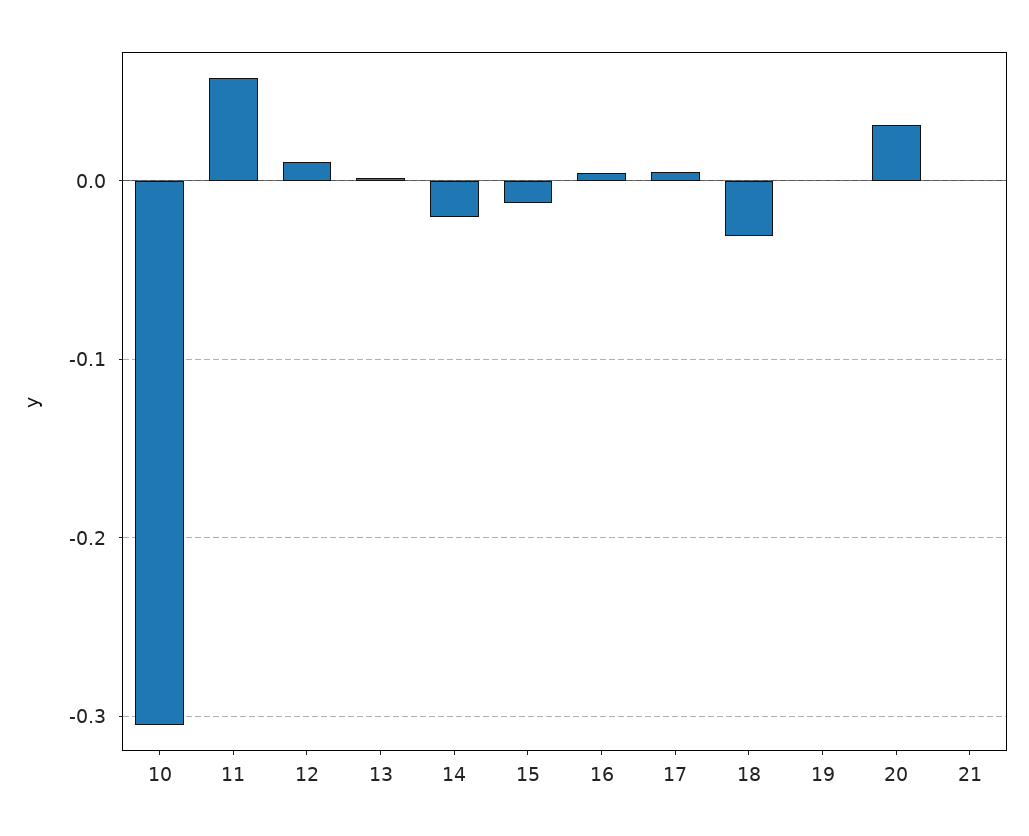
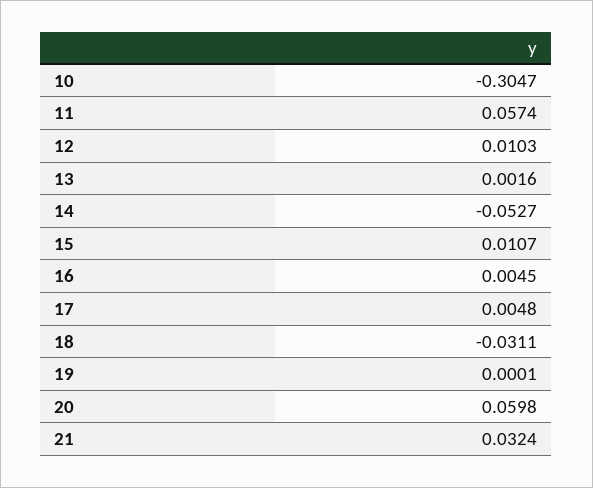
  {
    "10": -0.3047,
    "11": 0.0574,
    "12": 0.0103,
    "13": 0.0016,
-   "14": -0.02,
+   "14": -0.0527,
-   "15": -0.01,
+   "15": 0.0107,
    "16": 0.0045,
    "17": 0.0048,
    "18": -0.0311,
    "19": 0.0001,
-   "20": 0.03,
+   "20": 0.0598,
-   "21": 0
+   "21": 0.0324
  }

